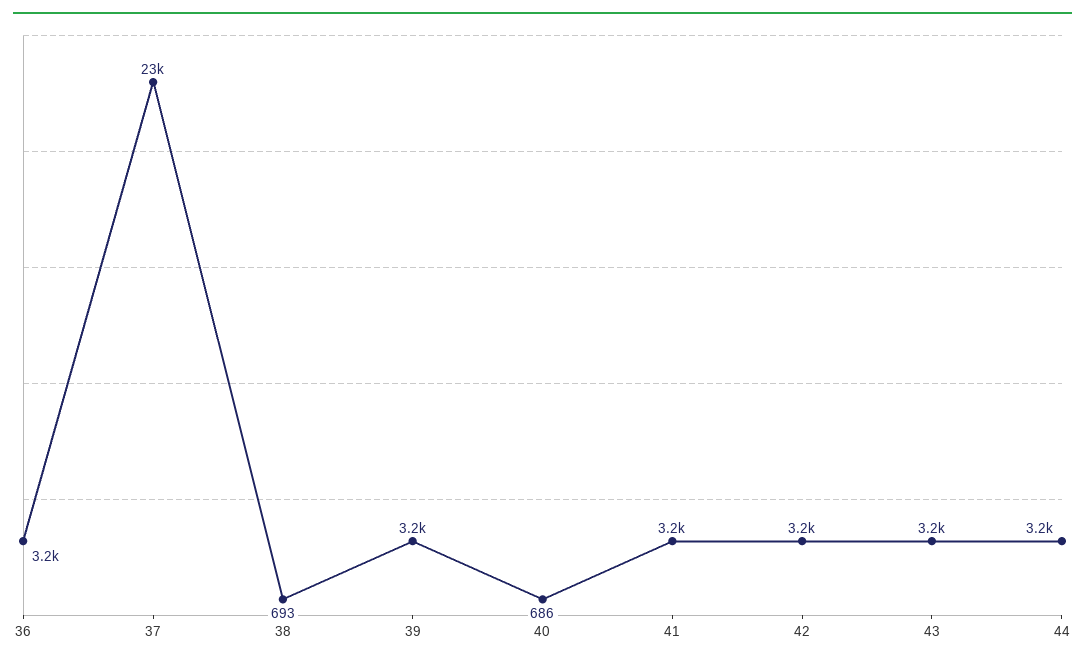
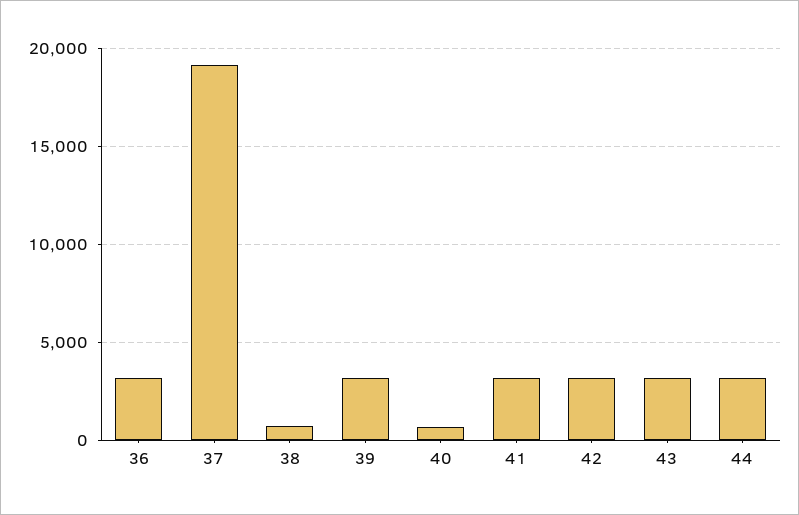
  {
    "36": 3200,
-   "37": 23000,
+   "37": 19000,
    "38": 693,
    "39": 3200,
    "40": 686,
    "41": 3200,
    "42": 3200,
    "43": 3200,
    "44": 3200
  }

